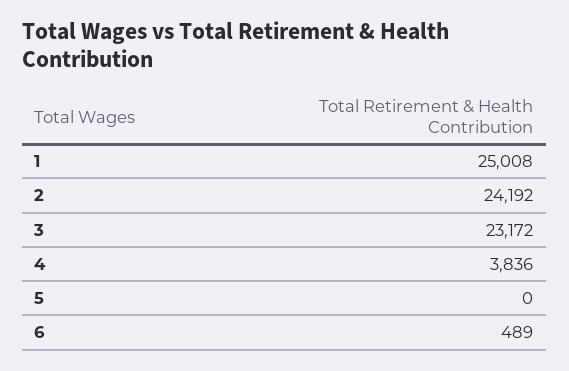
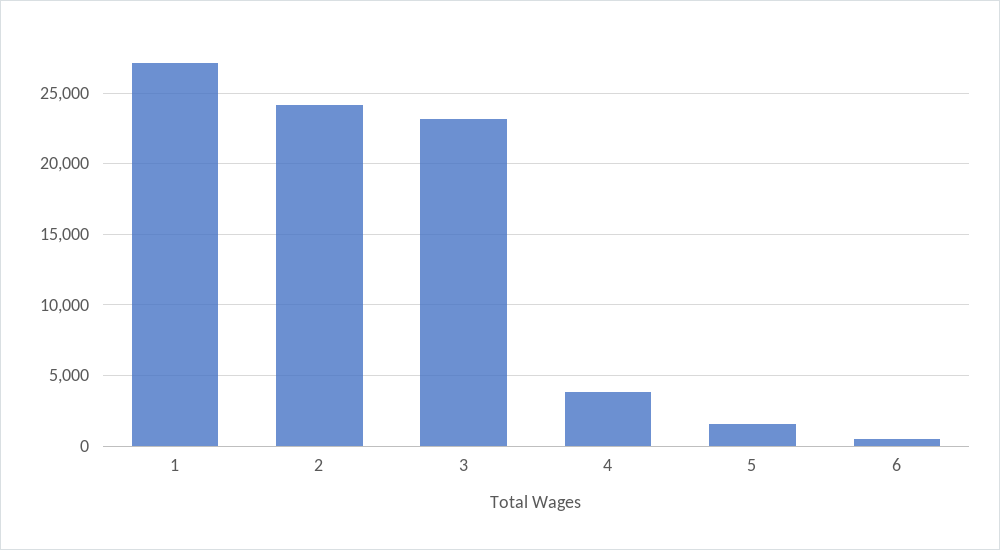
  {
-   "1": 25008,
+   "1": 27000,
    "2": 24192,
    "3": 23172,
    "4": 3836,
-   "5": 0,
+   "5": 1500,
    "6": 489
  }

